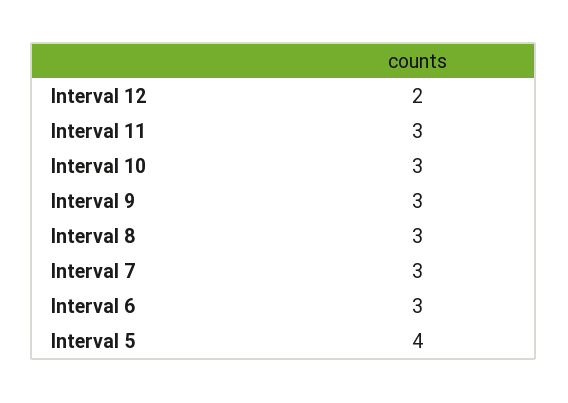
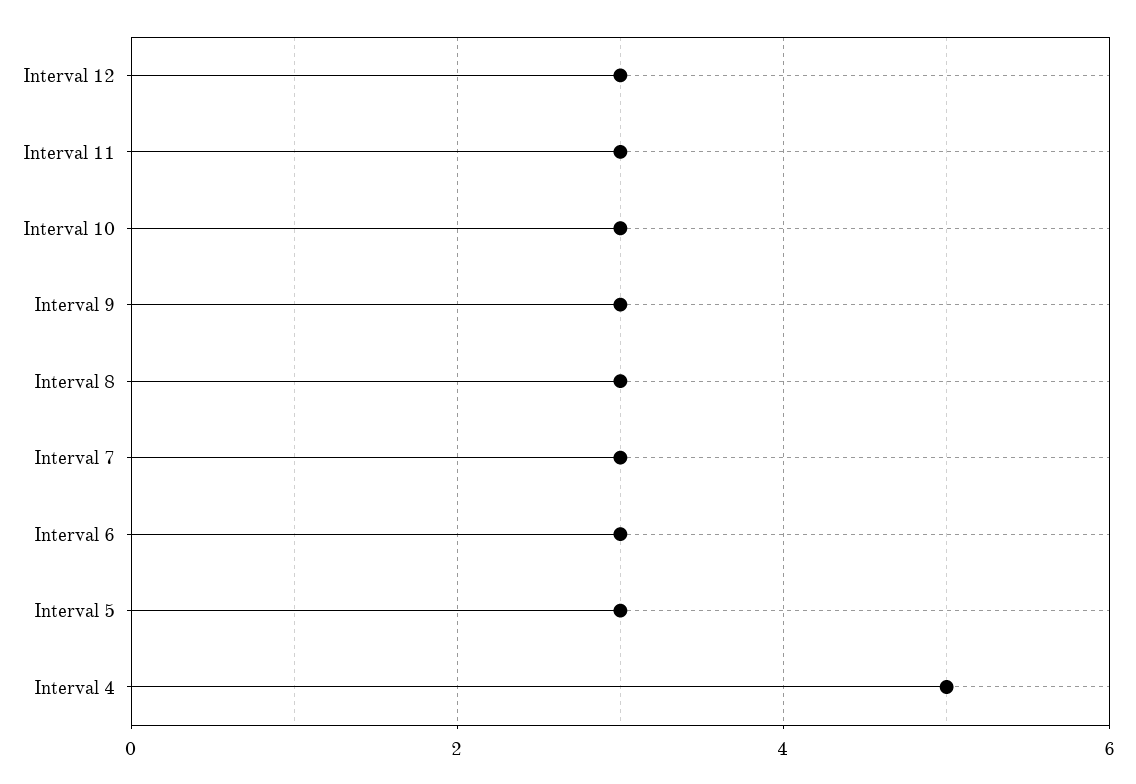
  {
-   "Interval 12": 2,
+   "Interval 12": 3,
    "Interval 11": 3,
    "Interval 10": 3,
    "Interval 9": 3,
    "Interval 8": 3,
    "Interval 7": 3,
    "Interval 6": 3,
-   "Interval 5": 4
+   "Interval 5": 3,
+   "Interval 4": 5
  }

